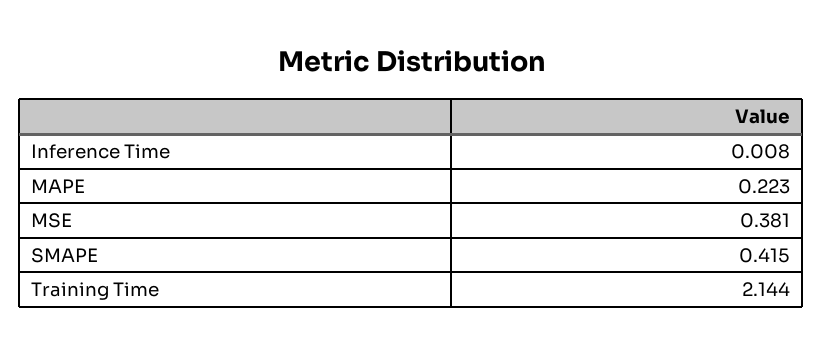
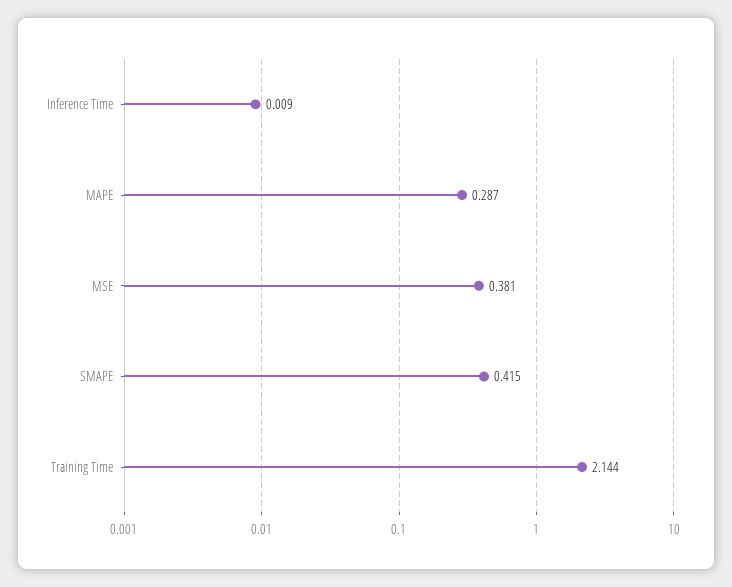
  {
-   "Inference Time": 0.008,
+   "Inference Time": 0.009,
-   "MAPE": 0.223,
+   "MAPE": 0.287,
    "MSE": 0.381,
    "SMAPE": 0.415,
    "Training Time": 2.144
  }

